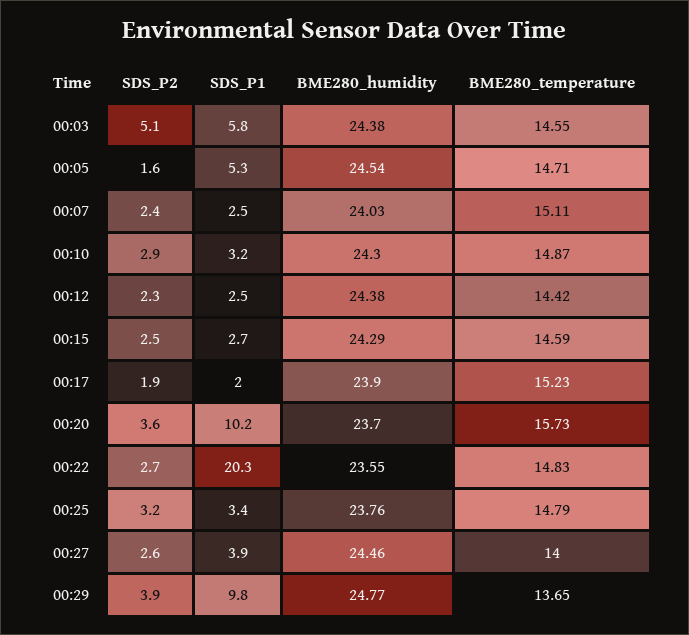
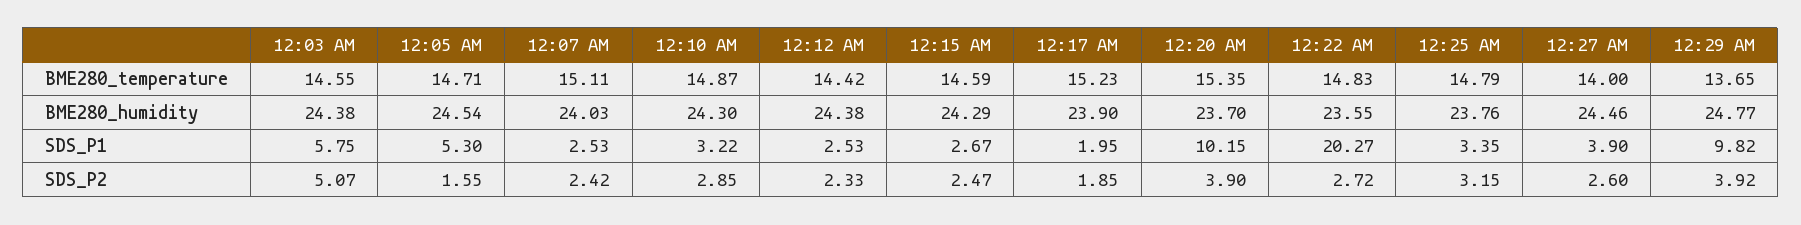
  {
    "SDS_P2": {
      "00:03": 5.07,
      "00:05": 1.55,
      "00:07": 2.42,
      "00:10": 2.85,
      "00:12": 2.33,
      "00:15": 2.47,
      "00:17": 1.85,
-     "00:20": 3.6,
+     "00:20": 3.9,
      "00:22": 2.72,
      "00:25": 3.15,
      "00:27": 2.6,
      "00:29": 3.92
    },
    "SDS_P1": {
      "00:03": 5.75,
      "00:05": 5.3,
      "00:07": 2.53,
      "00:10": 3.22,
      "00:12": 2.53,
      "00:15": 2.67,
      "00:17": 1.95,
      "00:20": 10.15,
      "00:22": 20.27,
      "00:25": 3.35,
      "00:27": 3.9,
      "00:29": 9.82
    },
    "BME280_humidity": {
      "00:03": 24.38,
      "00:05": 24.54,
      "00:07": 24.03,
      "00:10": 24.3,
      "00:12": 24.38,
      "00:15": 24.29,
      "00:17": 23.9,
      "00:20": 23.7,
      "00:22": 23.55,
      "00:25": 23.76,
      "00:27": 24.46,
      "00:29": 24.77
    },
    "BME280_temperature": {
      "00:03": 14.55,
      "00:05": 14.71,
      "00:07": 15.11,
      "00:10": 14.87,
      "00:12": 14.42,
      "00:15": 14.59,
      "00:17": 15.23,
-     "00:20": 15.73,
+     "00:20": 15.35,
      "00:22": 14.83,
      "00:25": 14.79,
      "00:27": 14,
      "00:29": 13.65
    }
  }

